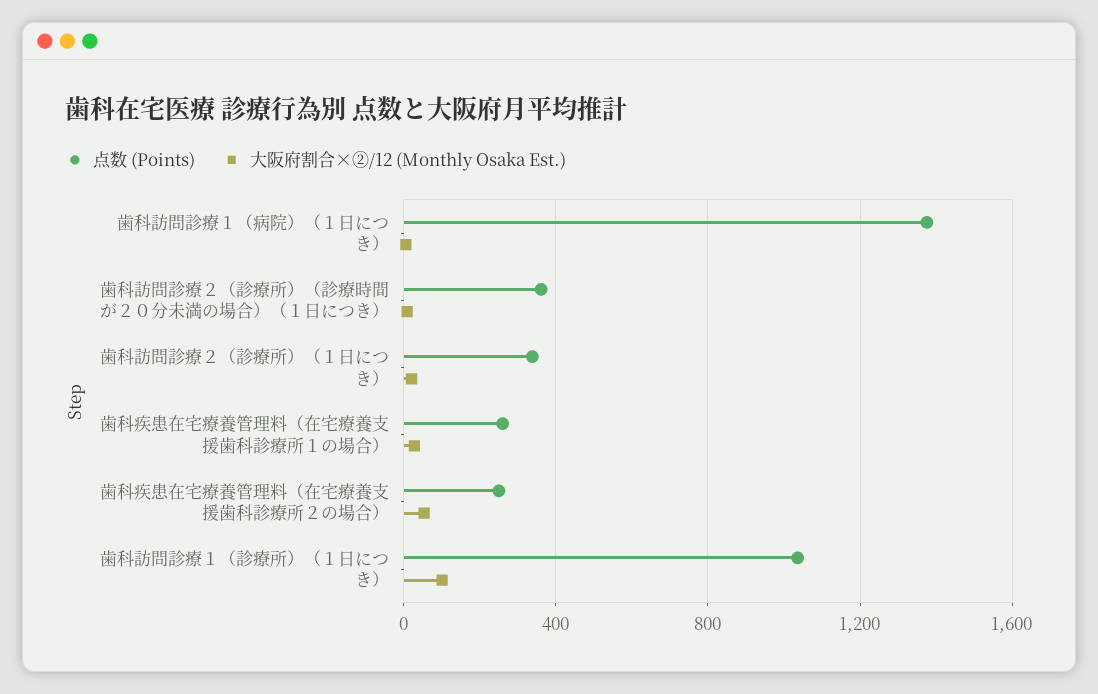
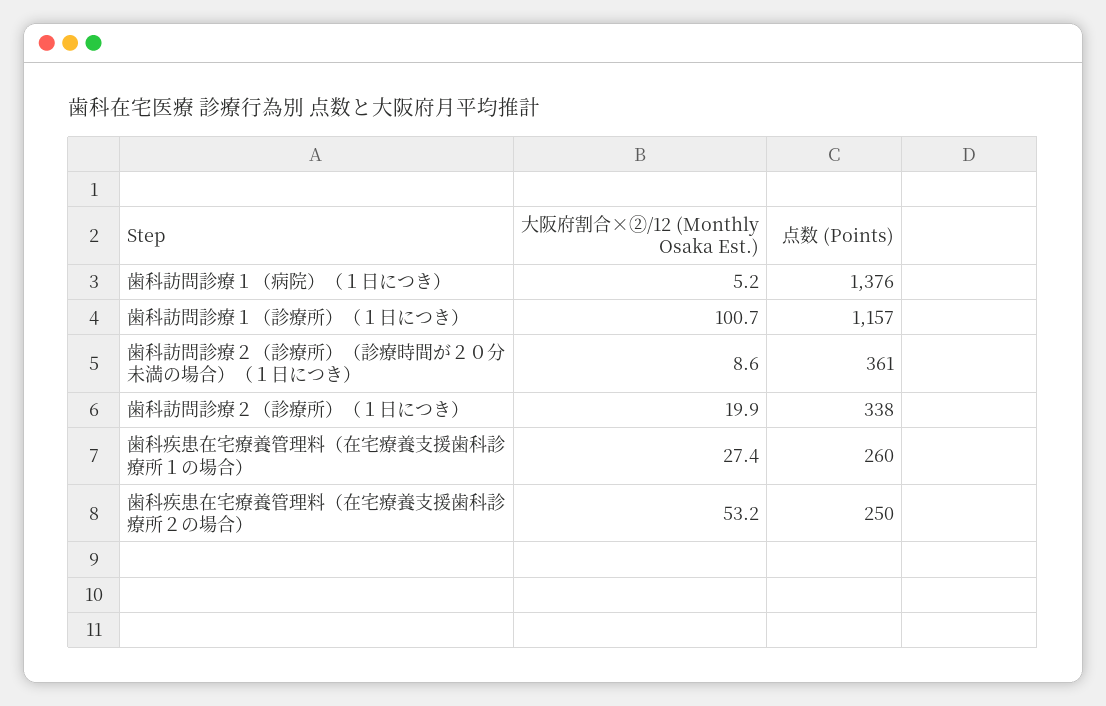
  {
    "点数 (Points)": {
      "歯科訪問診療１（病院）（１日につき）": 1376,
      "歯科訪問診療２（診療所）（診療時間が２０分未満の場合）（１日につき）": 361,
      "歯科訪問診療２（診療所）（１日につき）": 338,
      "歯科疾患在宅療養管理料（在宅療養支援歯科診療所１の場合）": 260,
      "歯科疾患在宅療養管理料（在宅療養支援歯科診療所２の場合）": 250,
-     "歯科訪問診療１（診療所）（１日につき）": 1050
+     "歯科訪問診療１（診療所）（１日につき）": 1157
    },
    "大阪府割合×②/12 (Monthly Osaka Est.)": {
      "歯科訪問診療１（病院）（１日につき）": 5.2,
      "歯科訪問診療２（診療所）（診療時間が２０分未満の場合）（１日につき）": 8.6,
      "歯科訪問診療２（診療所）（１日につき）": 19.9,
      "歯科疾患在宅療養管理料（在宅療養支援歯科診療所１の場合）": 27.4,
      "歯科疾患在宅療養管理料（在宅療養支援歯科診療所２の場合）": 53.2,
      "歯科訪問診療１（診療所）（１日につき）": 100.7
    }
  }

